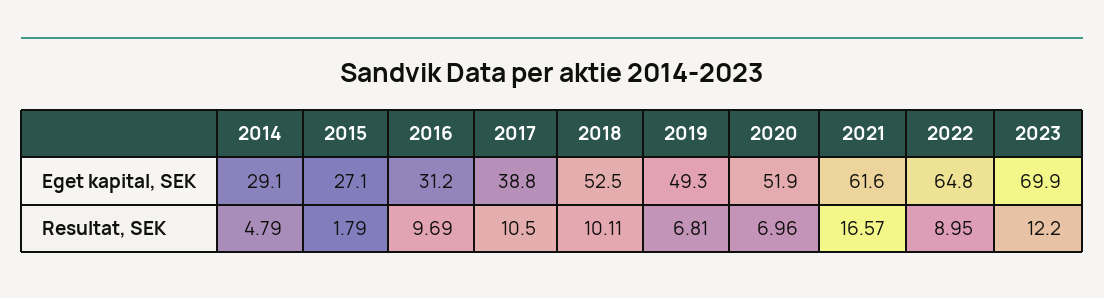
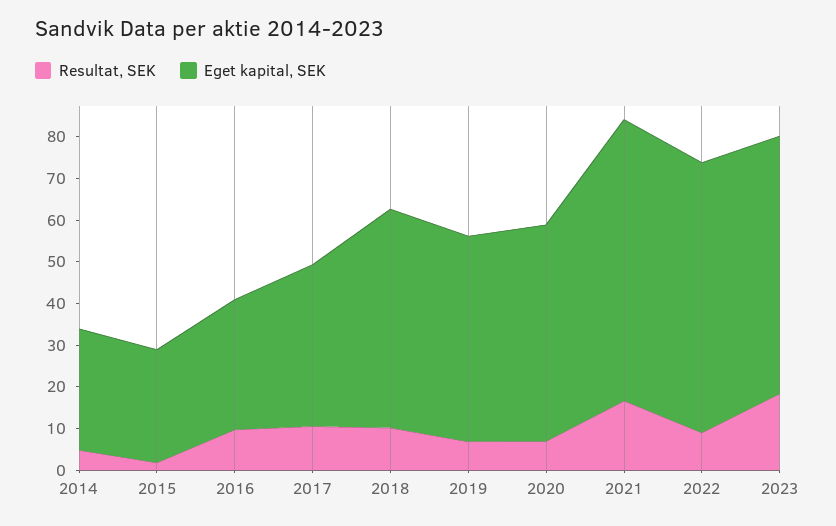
  {
    "Eget kapital, SEK": {
      "2014": 29.1,
      "2015": 27.1,
      "2016": 31.2,
      "2017": 38.8,
      "2018": 52.5,
      "2019": 49.3,
      "2020": 51.9,
-     "2021": 61.6,
+     "2021": 68,
      "2022": 64.8,
-     "2023": 69.9
+     "2023": 62
    },
    "Resultat, SEK": {
      "2014": 4.79,
      "2015": 1.79,
      "2016": 9.69,
      "2017": 10.5,
      "2018": 10.11,
      "2019": 6.81,
      "2020": 6.96,
      "2021": 16.57,
      "2022": 8.95,
-     "2023": 12.2
+     "2023": 18
    }
  }

